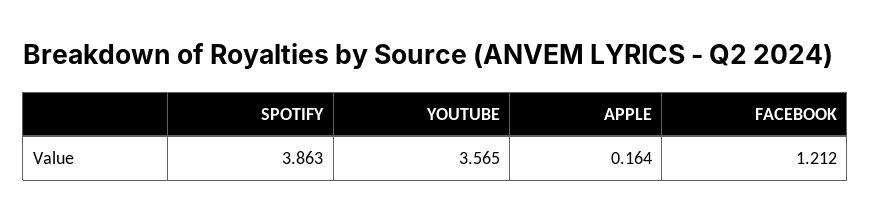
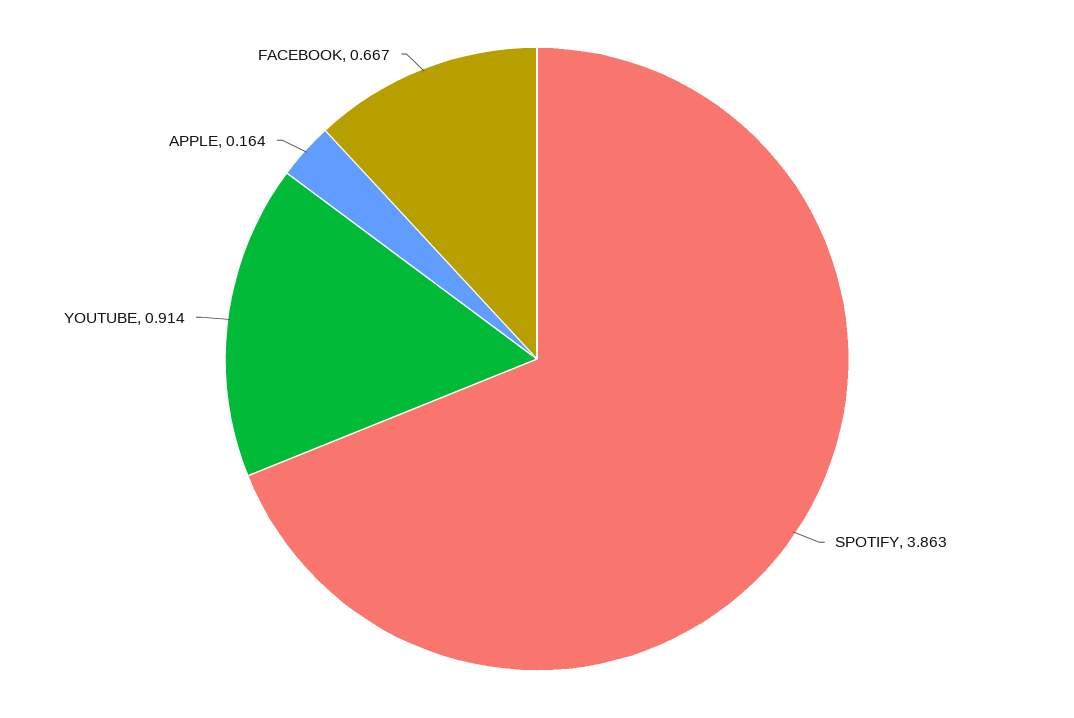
  {
    "SPOTIFY": 3.863,
-   "YOUTUBE": 3.565,
+   "YOUTUBE": 0.914,
    "APPLE": 0.164,
-   "FACEBOOK": 1.212
+   "FACEBOOK": 0.667
  }

